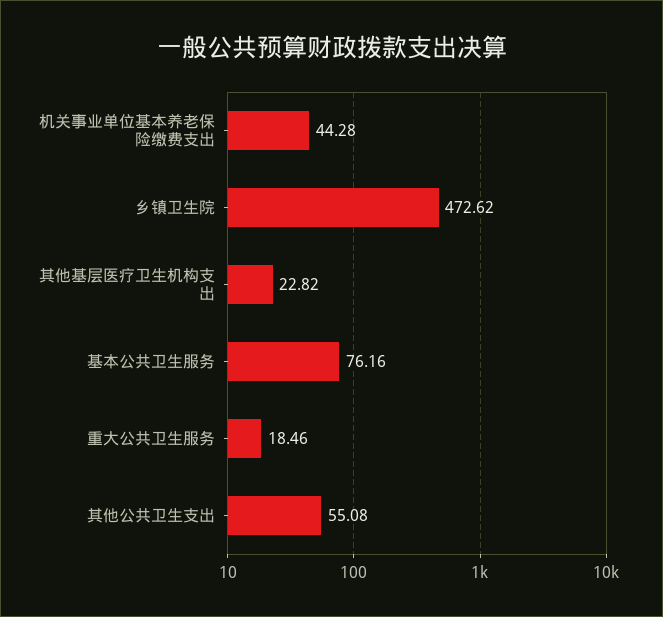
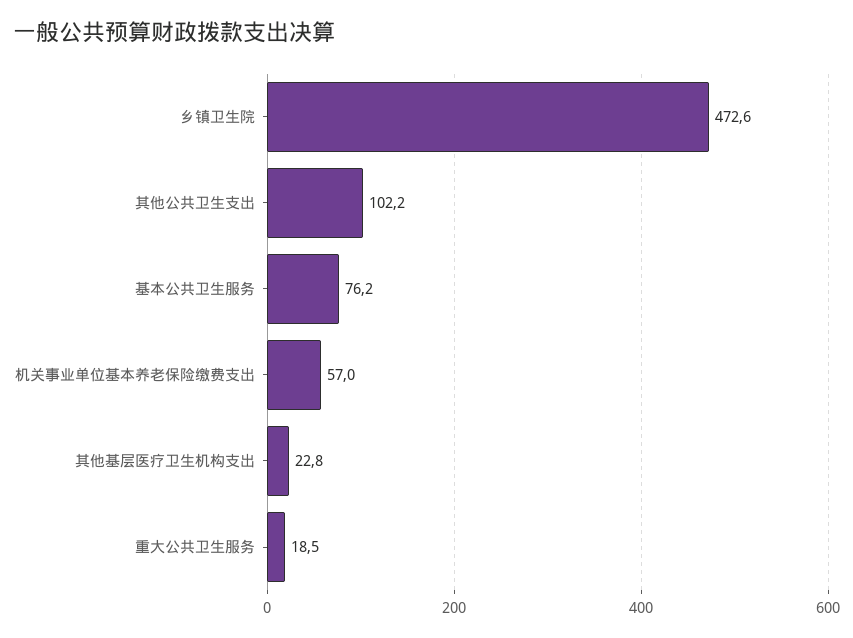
  {
-   "机关事业单位基本养老保险缴费支出": 44.28,
+   "机关事业单位基本养老保险缴费支出": 57,
    "乡镇卫生院": 472.62,
    "其他基层医疗卫生机构支出": 22.82,
    "基本公共卫生服务": 76.16,
    "重大公共卫生服务": 18.46,
-   "其他公共卫生支出": 55.08
+   "其他公共卫生支出": 102.2
  }

